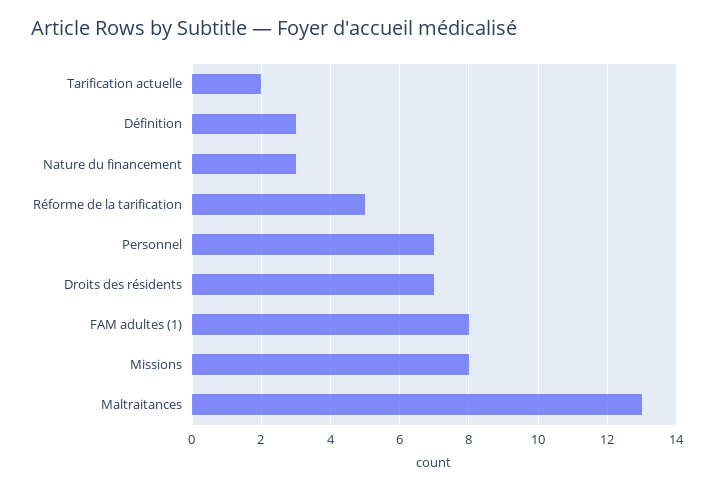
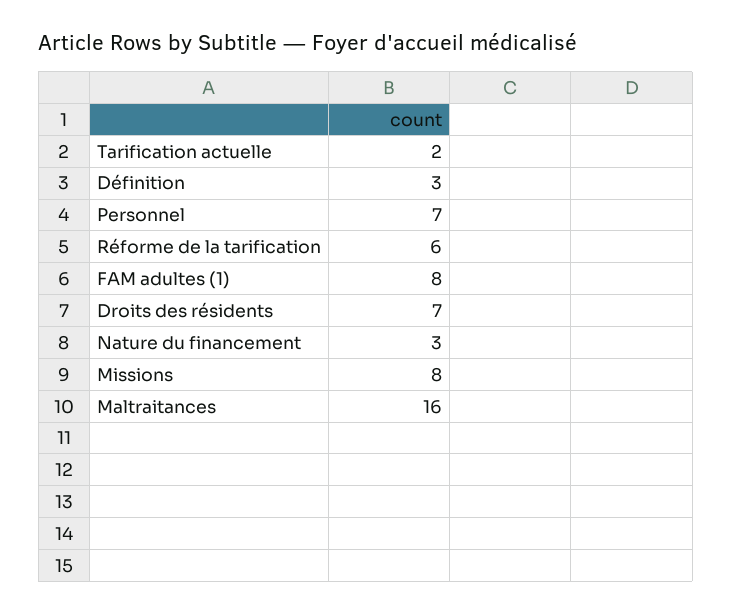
  {
    "Tarification actuelle": 2,
    "Définition": 3,
    "Nature du financement": 3,
-   "Réforme de la tarification": 5,
+   "Réforme de la tarification": 6,
    "Personnel": 7,
    "Droits des résidents": 7,
    "FAM adultes (1)": 8,
    "Missions": 8,
-   "Maltraitances": 13
+   "Maltraitances": 16
  }

